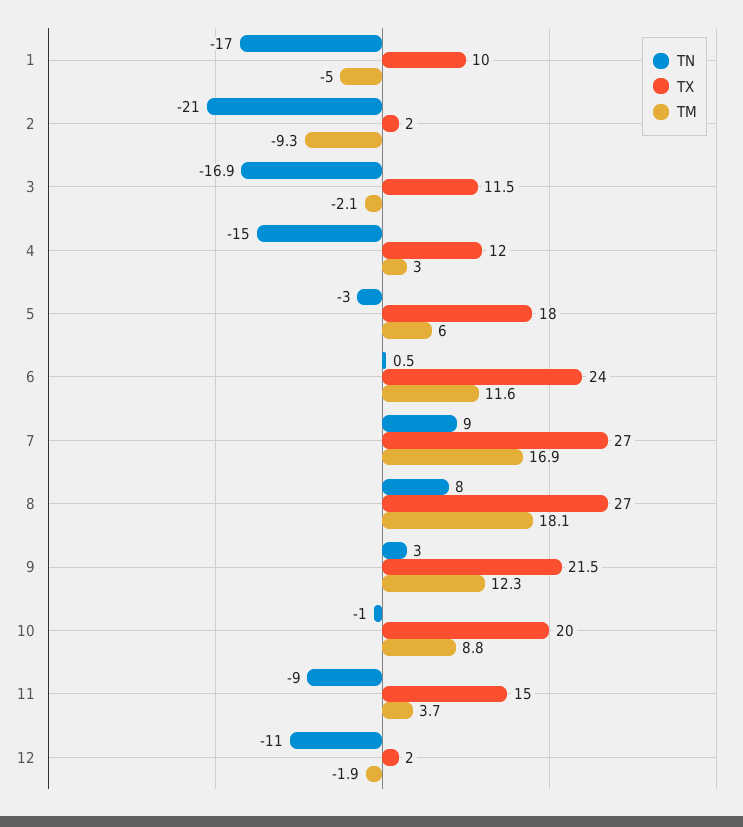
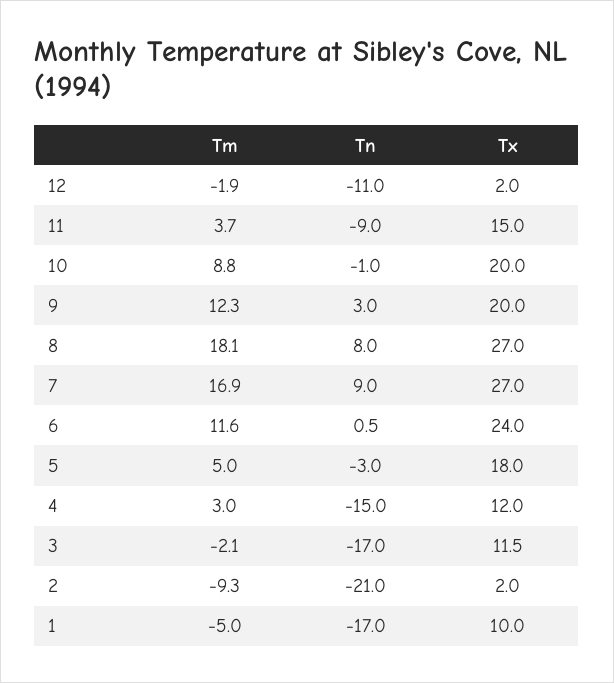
  {
    "TN": {
      "1": -17,
      "2": -21,
-     "3": -16.9,
+     "3": -17,
      "4": -15,
      "5": -3,
      "6": 0.5,
      "7": 9,
      "8": 8,
      "9": 3,
      "10": -1,
      "11": -9,
      "12": -11
    },
    "TX": {
      "1": 10,
      "2": 2,
      "3": 11.5,
      "4": 12,
      "5": 18,
      "6": 24,
      "7": 27,
      "8": 27,
-     "9": 21.5,
+     "9": 20,
      "10": 20,
      "11": 15,
      "12": 2
    },
    "TM": {
      "1": -5,
      "2": -9.3,
      "3": -2.1,
      "4": 3,
-     "5": 6,
+     "5": 5,
      "6": 11.6,
      "7": 16.9,
      "8": 18.1,
      "9": 12.3,
      "10": 8.8,
      "11": 3.7,
      "12": -1.9
    }
  }

